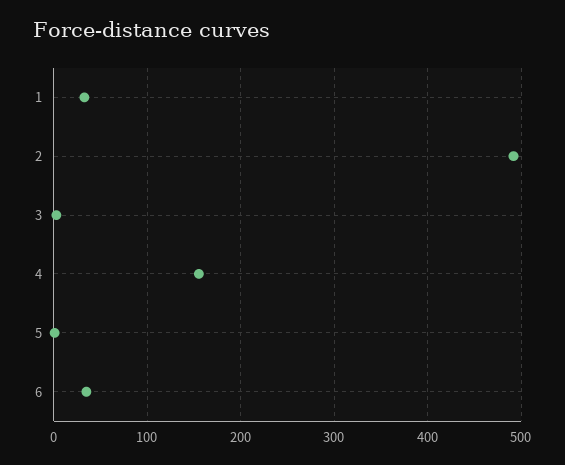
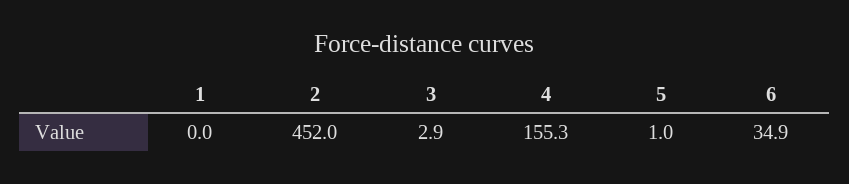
  {
-   "1": 30,
+   "1": 0,
-   "2": 490,
+   "2": 452,
    "3": 2.9,
    "4": 155.3,
    "5": 1,
    "6": 34.9
  }

